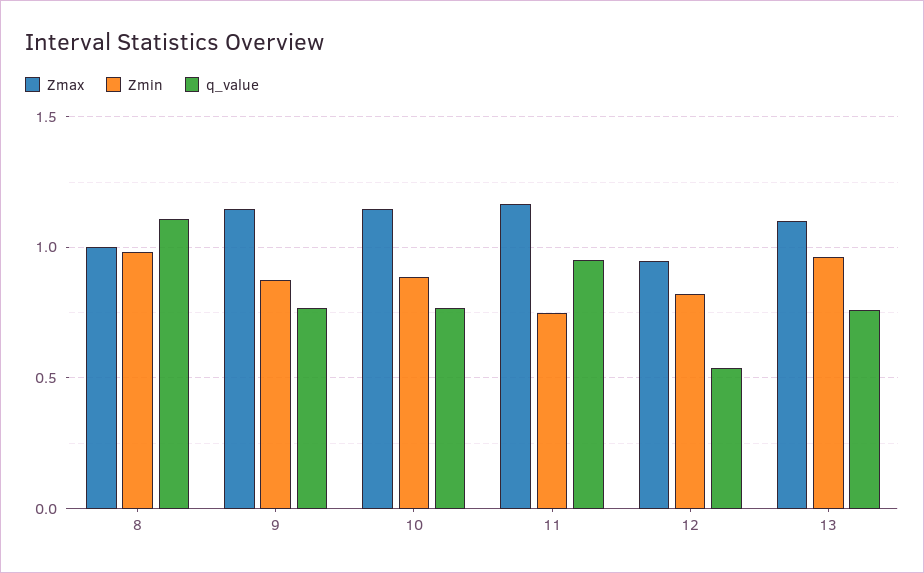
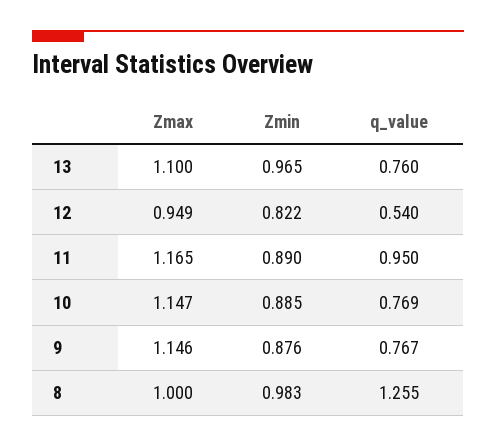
  {
    "Zmax": {
      "8": 1,
      "9": 1.146,
      "10": 1.147,
      "11": 1.165,
      "12": 0.949,
      "13": 1.1
    },
    "Zmin": {
      "8": 0.983,
      "9": 0.876,
      "10": 0.885,
-     "11": 0.75,
+     "11": 0.89,
      "12": 0.822,
      "13": 0.965
    },
    "q_value": {
-     "8": 1.1,
+     "8": 1.255,
      "9": 0.767,
      "10": 0.769,
      "11": 0.95,
      "12": 0.54,
      "13": 0.76
    }
  }

